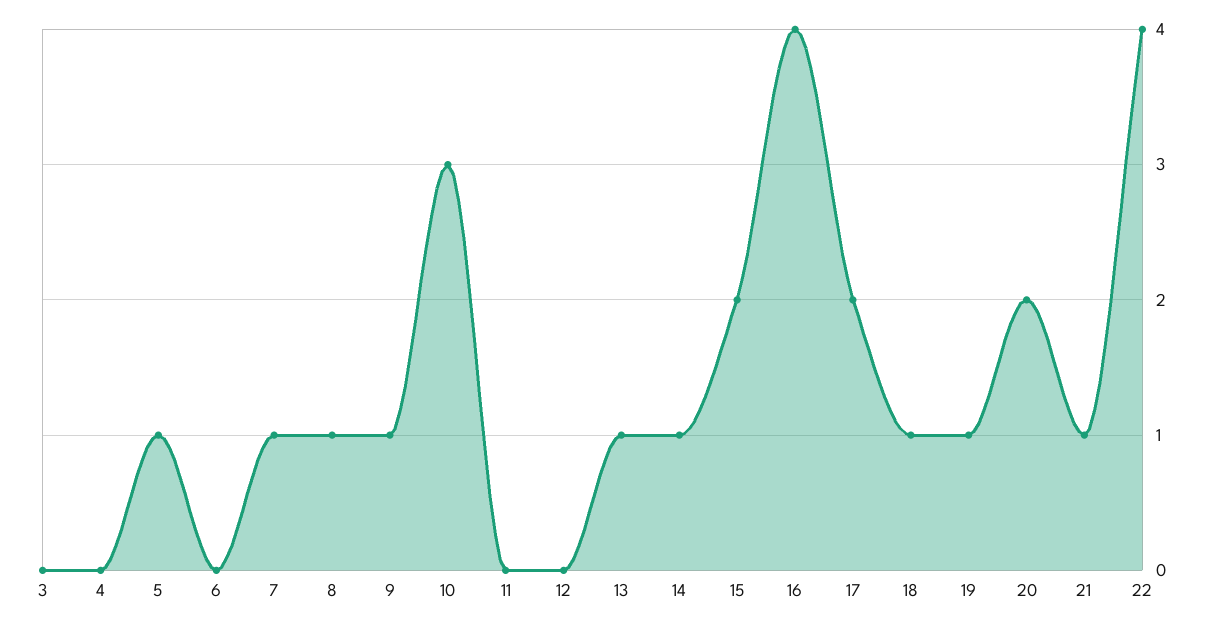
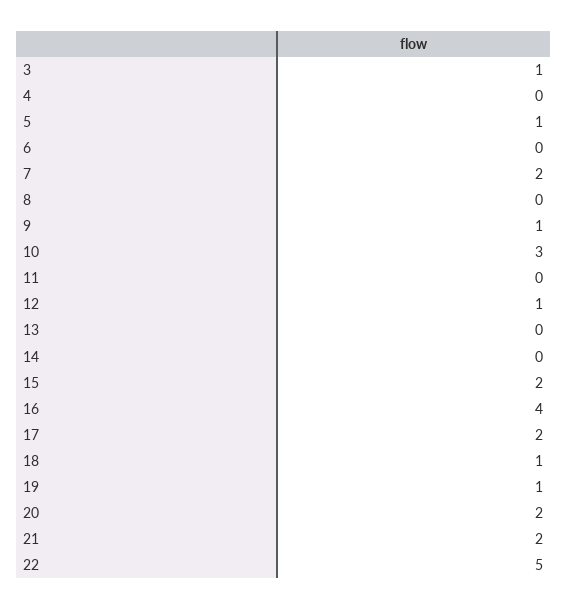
  {
-   "3": 0,
+   "3": 1,
    "4": 0,
    "5": 1,
    "6": 0,
-   "7": 1,
+   "7": 2,
-   "8": 1,
+   "8": 0,
    "9": 1,
    "10": 3,
    "11": 0,
-   "12": 0,
+   "12": 1,
-   "13": 1,
+   "13": 0,
-   "14": 1,
+   "14": 0,
    "15": 2,
    "16": 4,
    "17": 2,
    "18": 1,
    "19": 1,
    "20": 2,
-   "21": 1,
+   "21": 2,
-   "22": 4
+   "22": 5
  }

